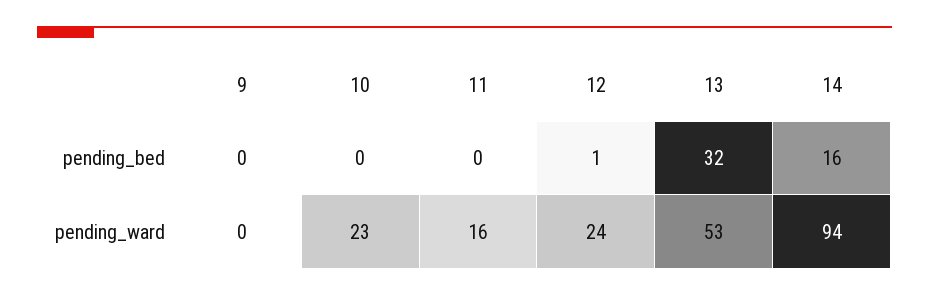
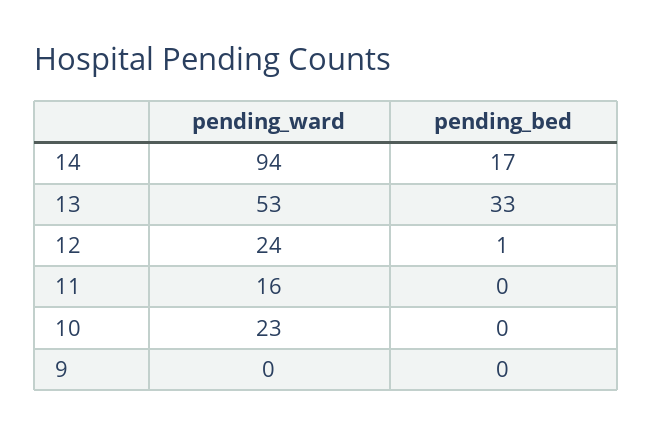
  {
    "9": {
      "pending_bed": 0,
      "pending_ward": 0
    },
    "10": {
      "pending_bed": 0,
      "pending_ward": 23
    },
    "11": {
      "pending_bed": 0,
      "pending_ward": 16
    },
    "12": {
      "pending_bed": 1,
      "pending_ward": 24
    },
    "13": {
-     "pending_bed": 32,
+     "pending_bed": 33,
      "pending_ward": 53
    },
    "14": {
-     "pending_bed": 16,
+     "pending_bed": 17,
      "pending_ward": 94
    }
  }

